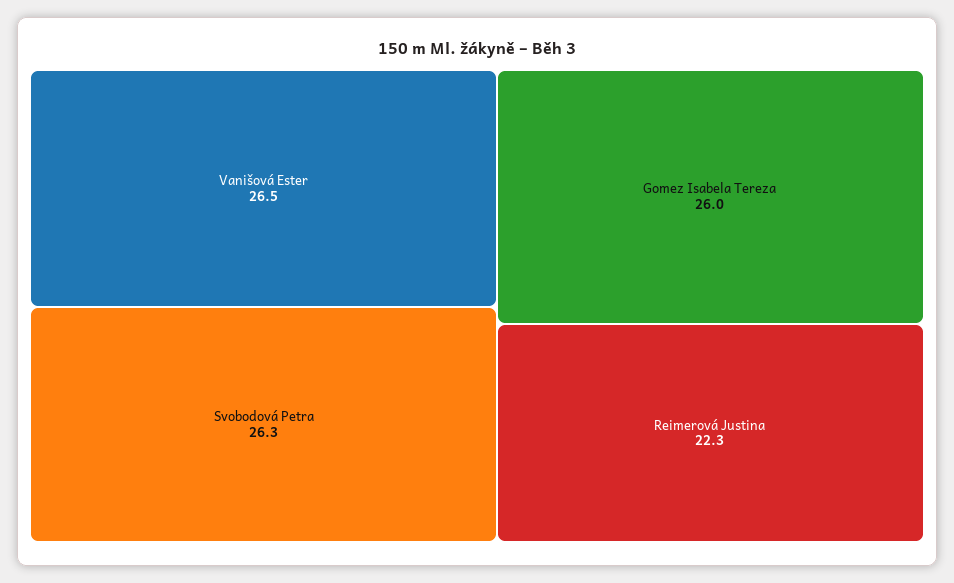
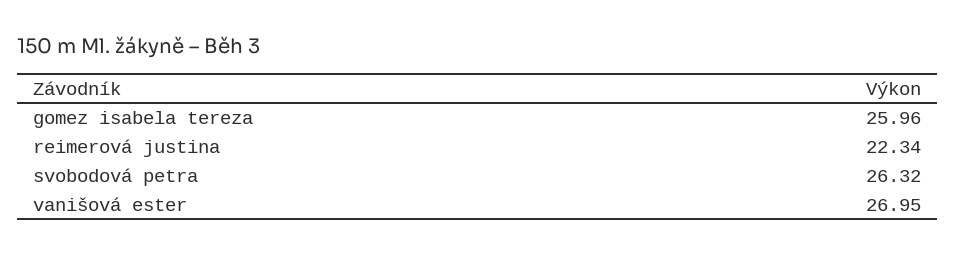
  {
-   "Vanišová Ester": 26.5,
+   "Vanišová Ester": 26.95,
    "Svobodová Petra": 26.32,
    "Gomez Isabela Tereza": 25.96,
    "Reimerová Justina": 22.34
  }

